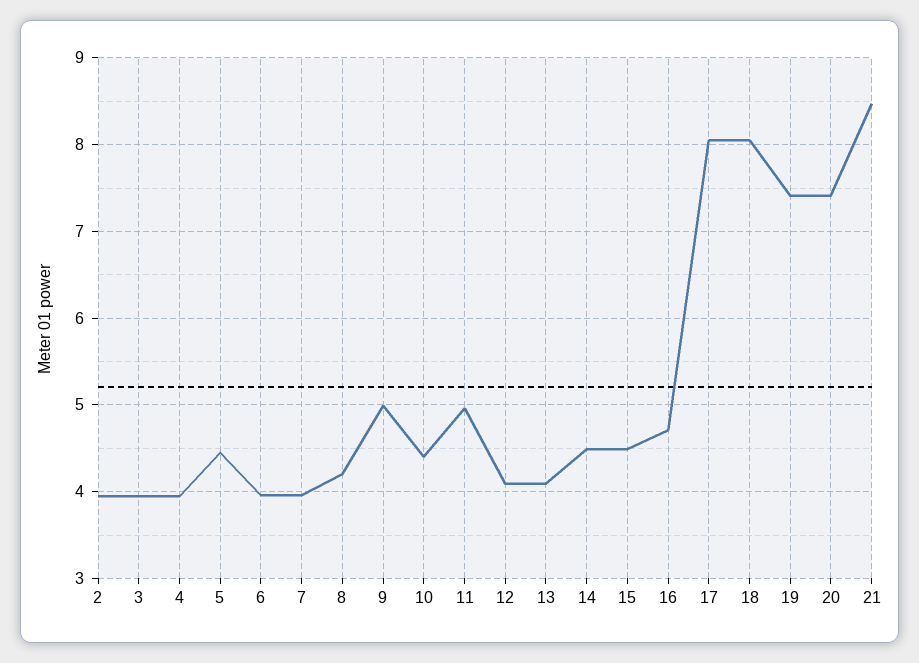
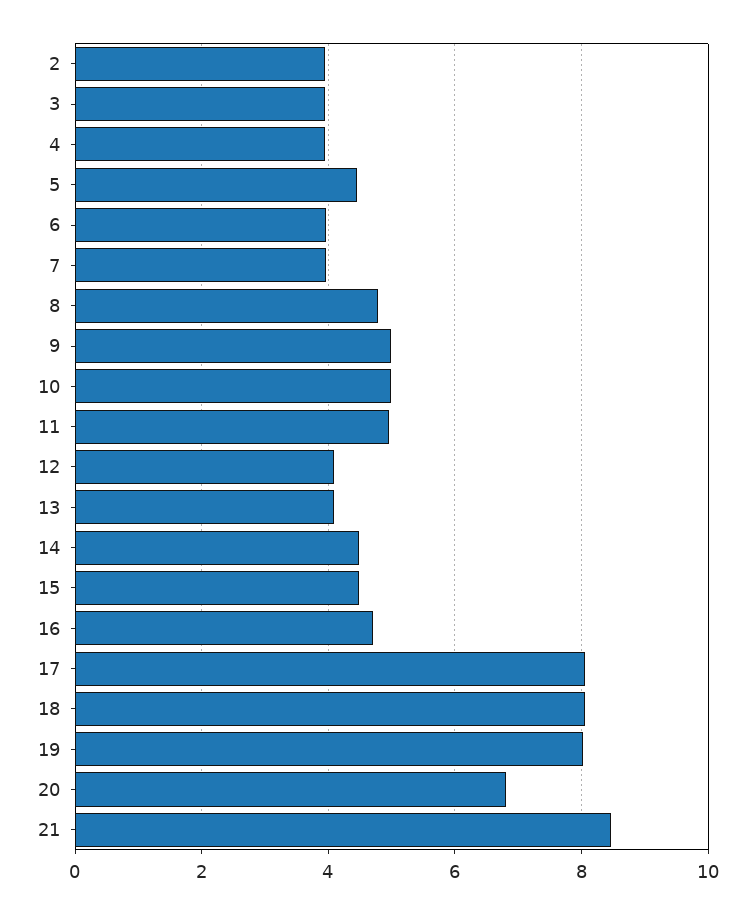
  {
    "2": 4,
    "3": 4,
    "4": 4,
    "5": 4.5,
    "6": 4,
    "7": 4,
-   "8": 4.2,
+   "8": 4.8,
    "9": 5,
-   "10": 4.4,
+   "10": 5,
    "11": 5,
    "12": 4.1,
    "13": 4.1,
    "14": 4.5,
    "15": 4.5,
    "16": 4.7,
    "17": 8.1,
    "18": 8.1,
-   "19": 7.4,
+   "19": 8,
-   "20": 7.4,
+   "20": 6.8,
    "21": 8.5
  }

